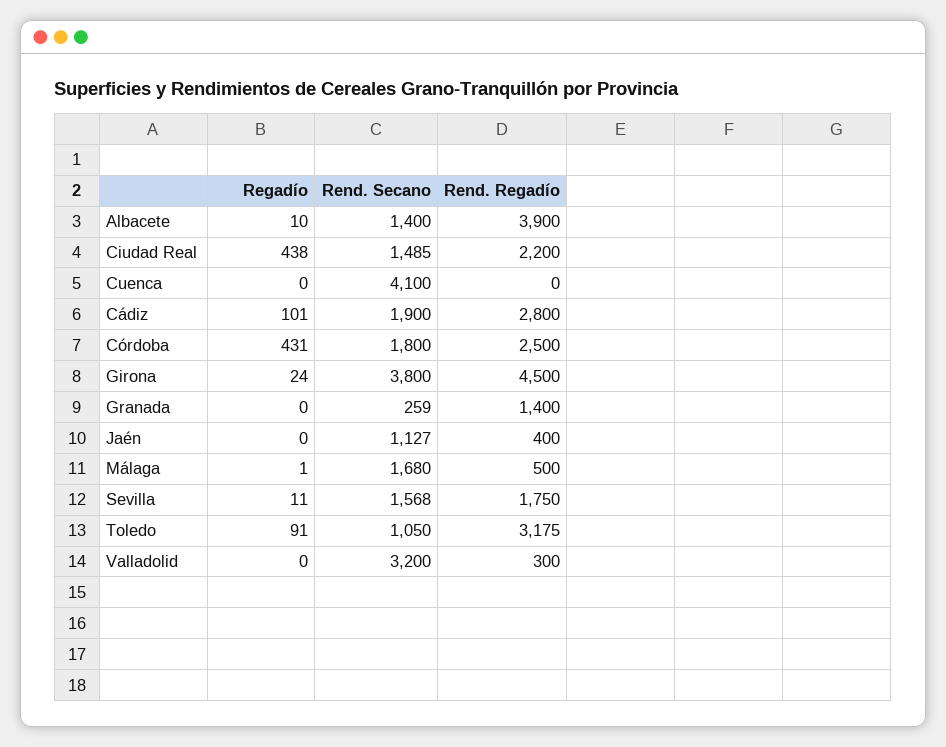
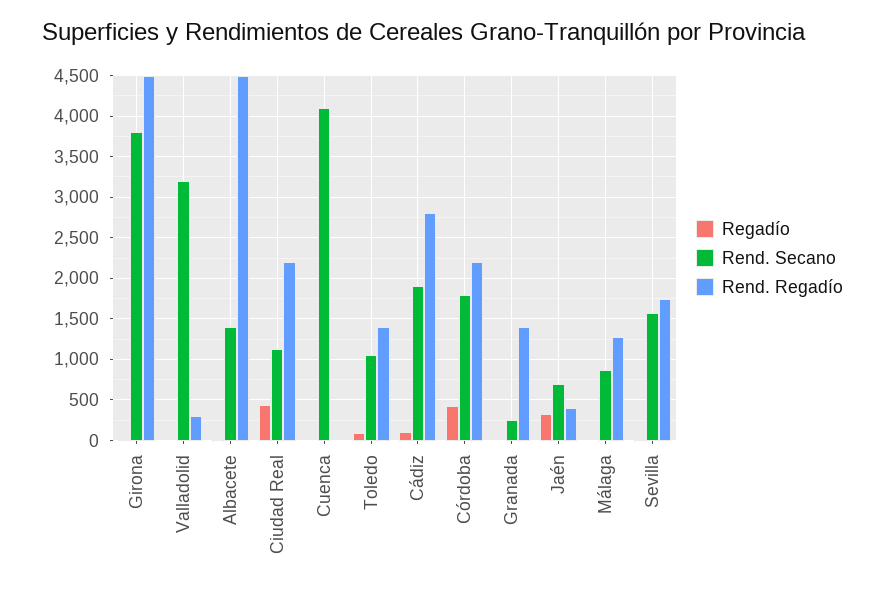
  {
    "Regadío": {
      "Albacete": 10,
      "Ciudad Real": 438,
      "Cuenca": 0,
      "Cádiz": 101,
      "Córdoba": 431,
      "Girona": 24,
      "Granada": 0,
-     "Jaén": 0,
+     "Jaén": 300,
      "Málaga": 1,
      "Sevilla": 11,
      "Toledo": 91,
      "Valladolid": 0
    },
    "Rend. Secano": {
      "Albacete": 1400,
-     "Ciudad Real": 1485,
+     "Ciudad Real": 1100,
      "Cuenca": 4100,
      "Cádiz": 1900,
      "Córdoba": 1800,
      "Girona": 3800,
      "Granada": 259,
-     "Jaén": 1127,
+     "Jaén": 700,
-     "Málaga": 1680,
+     "Málaga": 900,
      "Sevilla": 1568,
      "Toledo": 1050,
      "Valladolid": 3200
    },
    "Rend. Regadío": {
-     "Albacete": 3900,
+     "Albacete": 4500,
      "Ciudad Real": 2200,
      "Cuenca": 0,
      "Cádiz": 2800,
-     "Córdoba": 2500,
+     "Córdoba": 2200,
      "Girona": 4500,
      "Granada": 1400,
      "Jaén": 400,
-     "Málaga": 500,
+     "Málaga": 1300,
      "Sevilla": 1750,
-     "Toledo": 3175,
+     "Toledo": 1400,
      "Valladolid": 300
    }
  }

